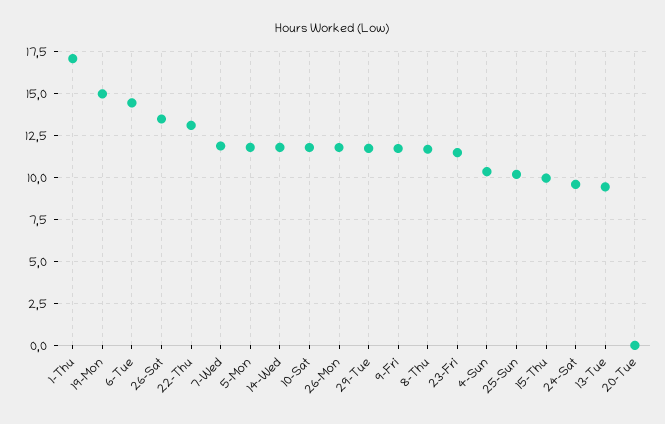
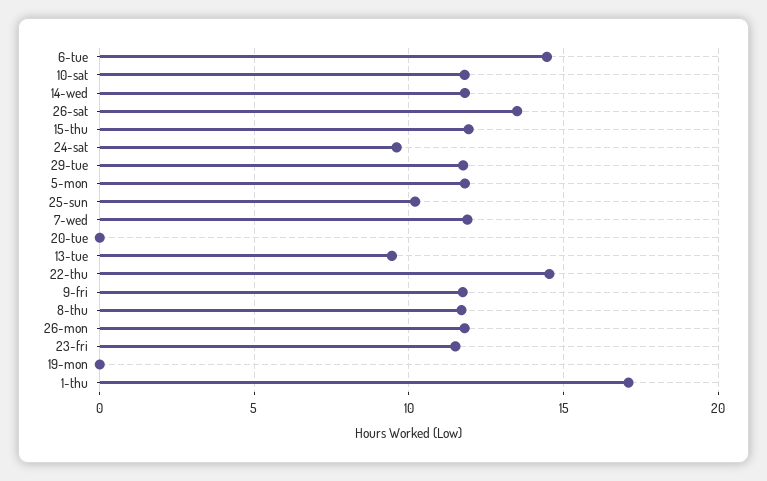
  {
    "1-Thu": 17,
-   "19-Mon": 15,
+   "19-Mon": 0,
    "6-Tue": 14.5,
    "26-Sat": 13.5,
-   "22-Thu": 13,
+   "22-Thu": 14.5,
    "7-Wed": 12,
    "5-Mon": 12,
    "14-Wed": 12,
    "10-Sat": 12,
    "26-Mon": 12,
    "29-Tue": 12,
    "9-Fri": 11.5,
    "8-Thu": 11.5,
    "23-Fri": 11.5,
-   "4-Sun": 10.5,
    "25-Sun": 10,
-   "15-Thu": 10,
+   "15-Thu": 12,
    "24-Sat": 9.5,
    "13-Tue": 9.5,
    "20-Tue": 0
  }

